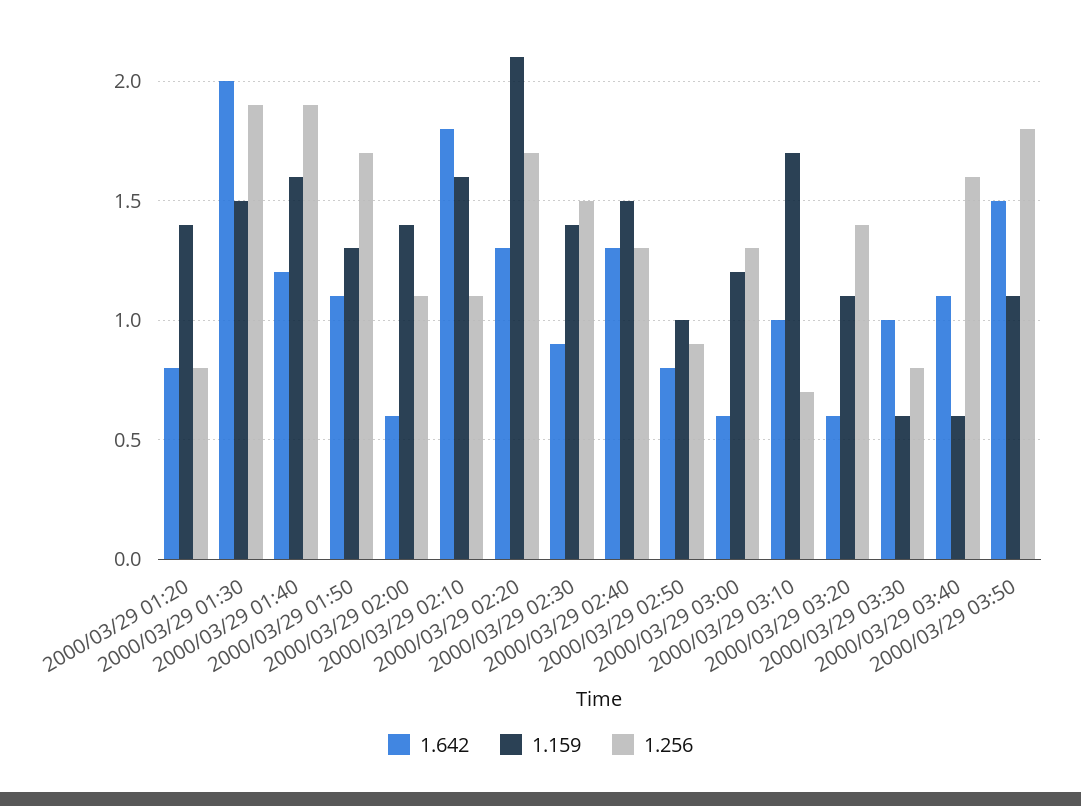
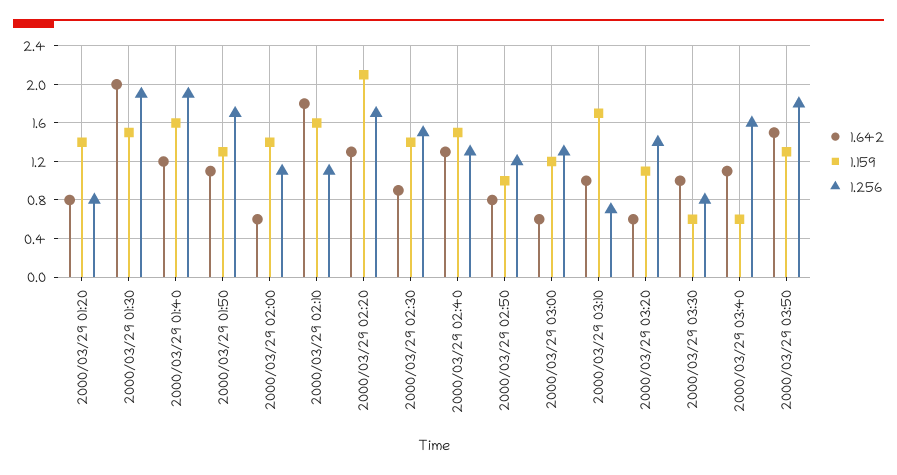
  {
    "1.642": {
      "2000/03/29 01:20": 0.8,
      "2000/03/29 01:30": 2,
      "2000/03/29 01:40": 1.2,
      "2000/03/29 01:50": 1.1,
      "2000/03/29 02:00": 0.6,
      "2000/03/29 02:10": 1.8,
      "2000/03/29 02:20": 1.3,
      "2000/03/29 02:30": 0.9,
      "2000/03/29 02:40": 1.3,
      "2000/03/29 02:50": 0.8,
      "2000/03/29 03:00": 0.6,
      "2000/03/29 03:10": 1,
      "2000/03/29 03:20": 0.6,
      "2000/03/29 03:30": 1,
      "2000/03/29 03:40": 1.1,
      "2000/03/29 03:50": 1.5
    },
    "1.159": {
      "2000/03/29 01:20": 1.4,
      "2000/03/29 01:30": 1.5,
      "2000/03/29 01:40": 1.6,
      "2000/03/29 01:50": 1.3,
      "2000/03/29 02:00": 1.4,
      "2000/03/29 02:10": 1.6,
      "2000/03/29 02:20": 2.1,
      "2000/03/29 02:30": 1.4,
      "2000/03/29 02:40": 1.5,
      "2000/03/29 02:50": 1,
      "2000/03/29 03:00": 1.2,
      "2000/03/29 03:10": 1.7,
      "2000/03/29 03:20": 1.1,
      "2000/03/29 03:30": 0.6,
      "2000/03/29 03:40": 0.6,
-     "2000/03/29 03:50": 1.1
+     "2000/03/29 03:50": 1.3
    },
    "1.256": {
      "2000/03/29 01:20": 0.8,
      "2000/03/29 01:30": 1.9,
      "2000/03/29 01:40": 1.9,
      "2000/03/29 01:50": 1.7,
      "2000/03/29 02:00": 1.1,
      "2000/03/29 02:10": 1.1,
      "2000/03/29 02:20": 1.7,
      "2000/03/29 02:30": 1.5,
      "2000/03/29 02:40": 1.3,
-     "2000/03/29 02:50": 0.9,
+     "2000/03/29 02:50": 1.2,
      "2000/03/29 03:00": 1.3,
      "2000/03/29 03:10": 0.7,
      "2000/03/29 03:20": 1.4,
      "2000/03/29 03:30": 0.8,
      "2000/03/29 03:40": 1.6,
      "2000/03/29 03:50": 1.8
    }
  }

